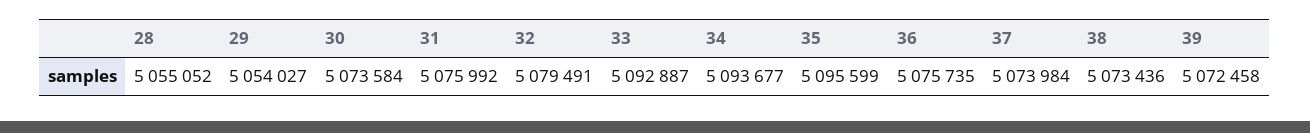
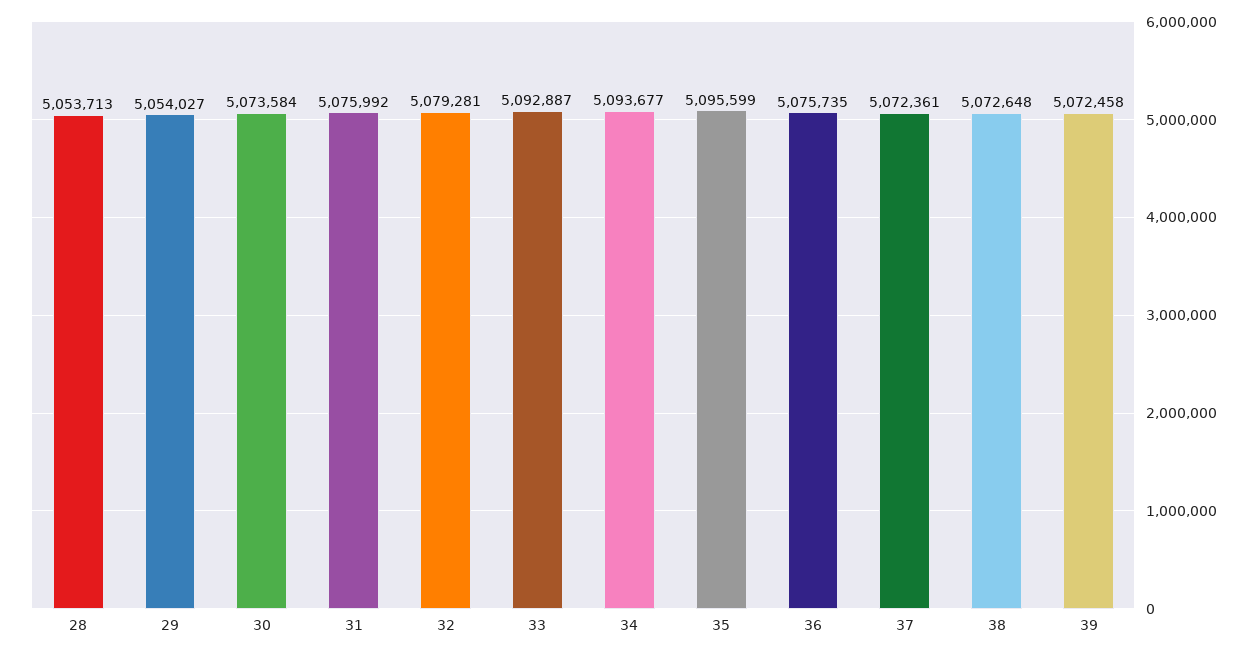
  {
-   "28": 5055052,
+   "28": 5053713,
    "29": 5054027,
    "30": 5073584,
    "31": 5075992,
-   "32": 5079491,
+   "32": 5079281,
    "33": 5092887,
    "34": 5093677,
    "35": 5095599,
    "36": 5075735,
-   "37": 5073984,
+   "37": 5072361,
-   "38": 5073436,
+   "38": 5072648,
    "39": 5072458
  }

